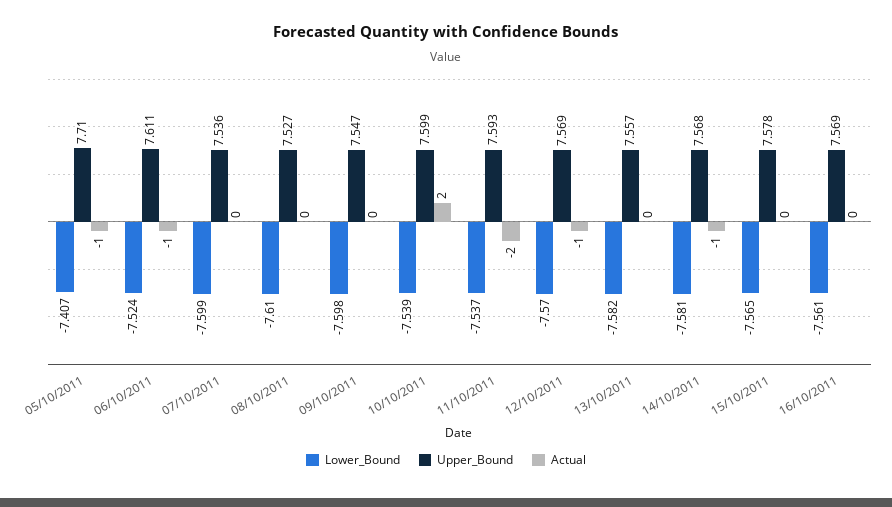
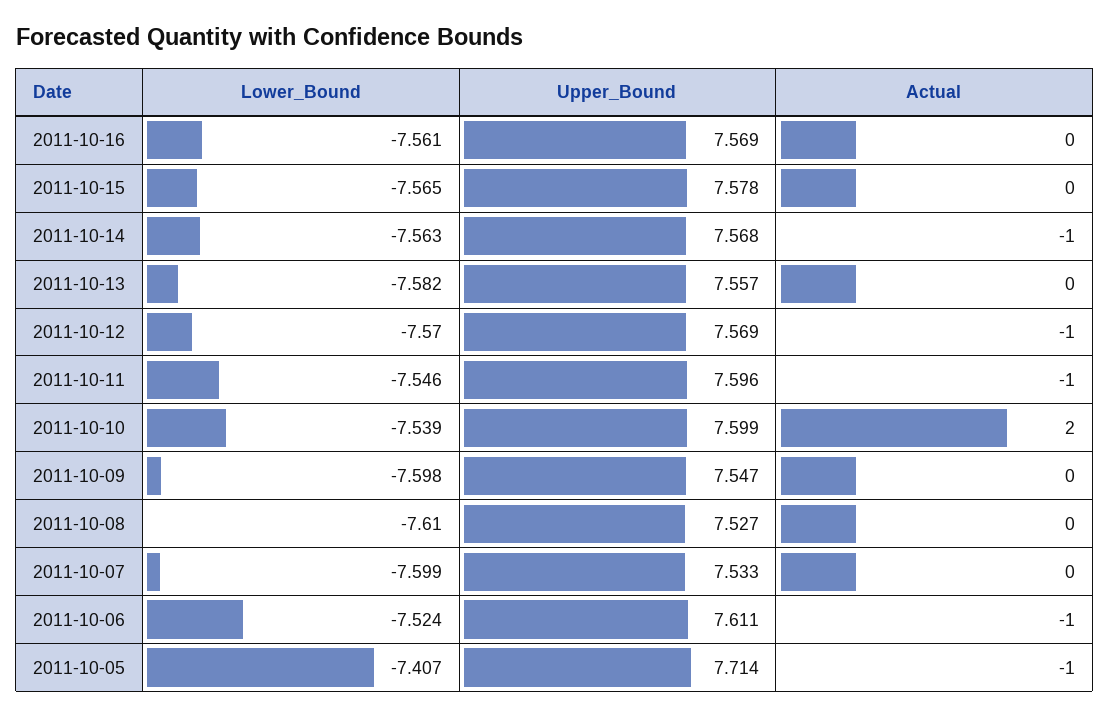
  {
    "Lower_Bound": {
      "05/10/2011": -7.407,
      "06/10/2011": -7.524,
      "07/10/2011": -7.599,
      "08/10/2011": -7.61,
      "09/10/2011": -7.598,
      "10/10/2011": -7.539,
-     "11/10/2011": -7.537,
+     "11/10/2011": -7.546,
      "12/10/2011": -7.57,
      "13/10/2011": -7.582,
-     "14/10/2011": -7.581,
+     "14/10/2011": -7.563,
      "15/10/2011": -7.565,
      "16/10/2011": -7.561
    },
    "Upper_Bound": {
-     "05/10/2011": 7.71,
+     "05/10/2011": 7.714,
      "06/10/2011": 7.611,
-     "07/10/2011": 7.536,
+     "07/10/2011": 7.533,
      "08/10/2011": 7.527,
      "09/10/2011": 7.547,
      "10/10/2011": 7.599,
-     "11/10/2011": 7.593,
+     "11/10/2011": 7.596,
      "12/10/2011": 7.569,
      "13/10/2011": 7.557,
      "14/10/2011": 7.568,
      "15/10/2011": 7.578,
      "16/10/2011": 7.569
    },
    "Actual": {
      "05/10/2011": -1,
      "06/10/2011": -1,
      "07/10/2011": 0,
      "08/10/2011": 0,
      "09/10/2011": 0,
      "10/10/2011": 2,
-     "11/10/2011": -2,
+     "11/10/2011": -1,
      "12/10/2011": -1,
      "13/10/2011": 0,
      "14/10/2011": -1,
      "15/10/2011": 0,
      "16/10/2011": 0
    }
  }

